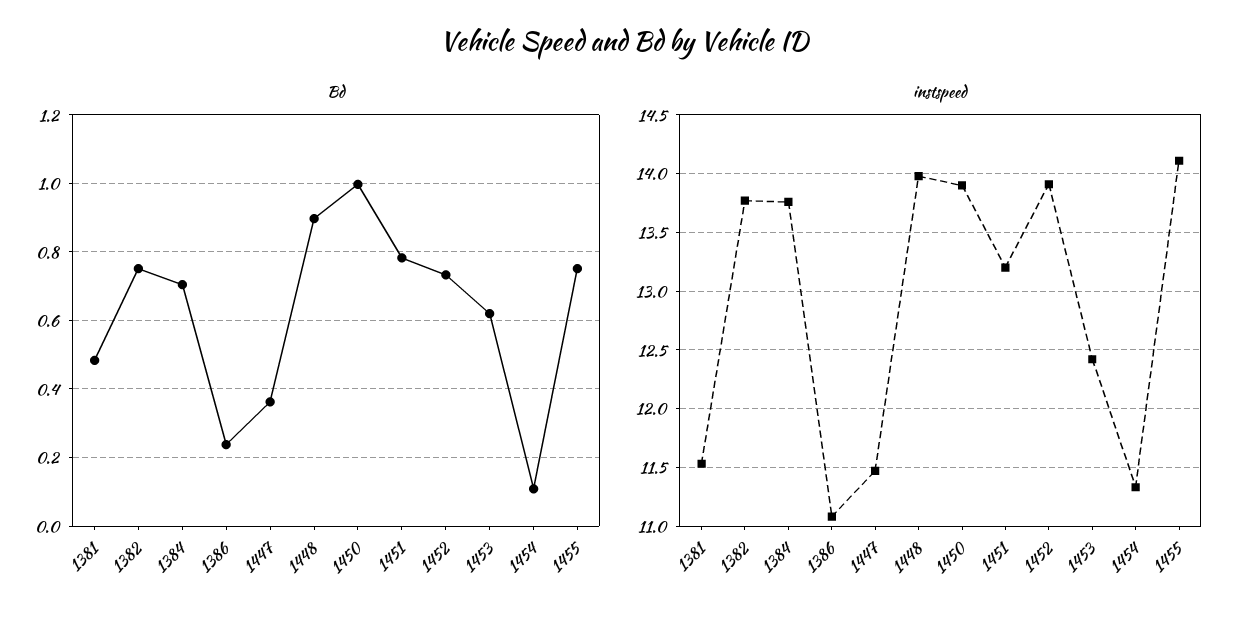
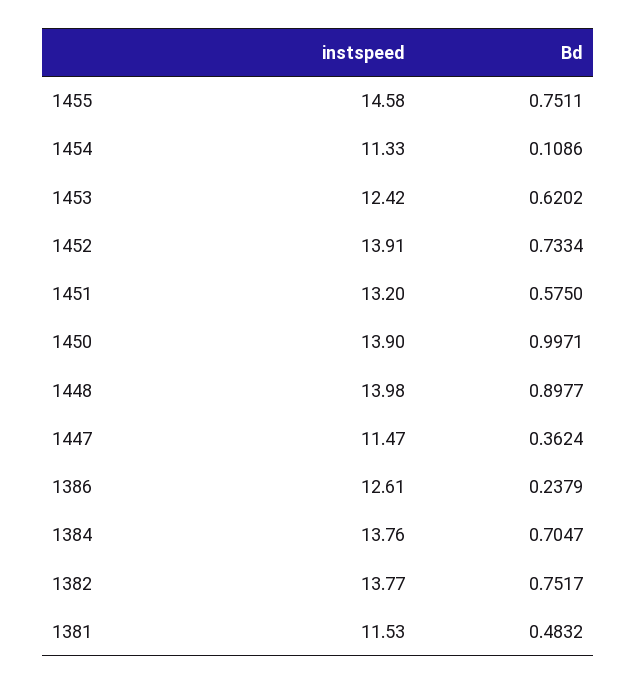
  {
    "Bd": {
      "1381": 0.4832,
      "1382": 0.7517,
      "1384": 0.7047,
      "1386": 0.2379,
      "1447": 0.3624,
      "1448": 0.8977,
      "1450": 0.9971,
-     "1451": 0.78,
+     "1451": 0.575,
      "1452": 0.7334,
      "1453": 0.6202,
      "1454": 0.1086,
      "1455": 0.7511
    },
    "instspeed": {
      "1381": 11.53,
      "1382": 13.77,
      "1384": 13.76,
-     "1386": 11.1,
+     "1386": 12.61,
      "1447": 11.47,
      "1448": 13.98,
      "1450": 13.9,
      "1451": 13.2,
      "1452": 13.91,
      "1453": 12.42,
      "1454": 11.33,
-     "1455": 14.1
+     "1455": 14.58
    }
  }

